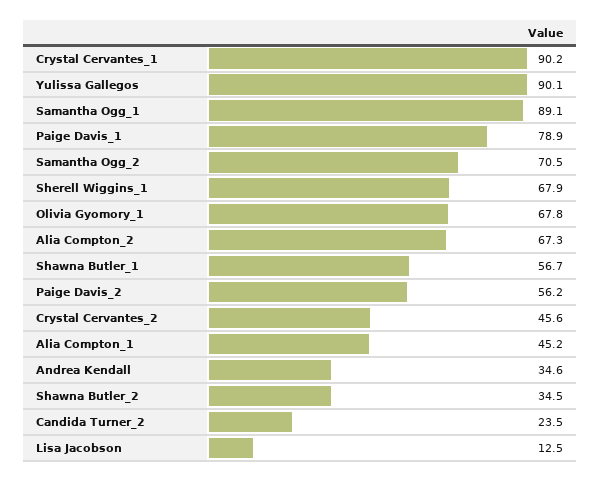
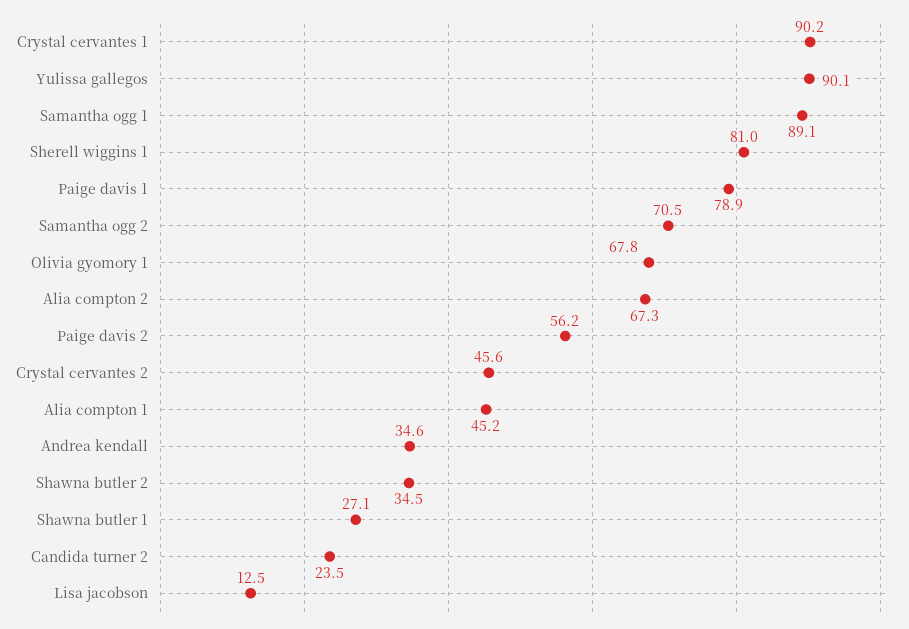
  {
    "Crystal Cervantes_1": 90.2,
    "Yulissa Gallegos": 90.1,
    "Samantha Ogg_1": 89.1,
    "Paige Davis_1": 78.9,
    "Samantha Ogg_2": 70.5,
-   "Sherell Wiggins_1": 67.9,
+   "Sherell Wiggins_1": 81,
    "Olivia Gyomory_1": 67.8,
    "Alia Compton_2": 67.3,
-   "Shawna Butler_1": 56.7,
+   "Shawna Butler_1": 27.1,
    "Paige Davis_2": 56.2,
    "Crystal Cervantes_2": 45.6,
    "Alia Compton_1": 45.2,
    "Andrea Kendall": 34.6,
    "Shawna Butler_2": 34.5,
    "Candida Turner_2": 23.5,
    "Lisa Jacobson": 12.5
  }

